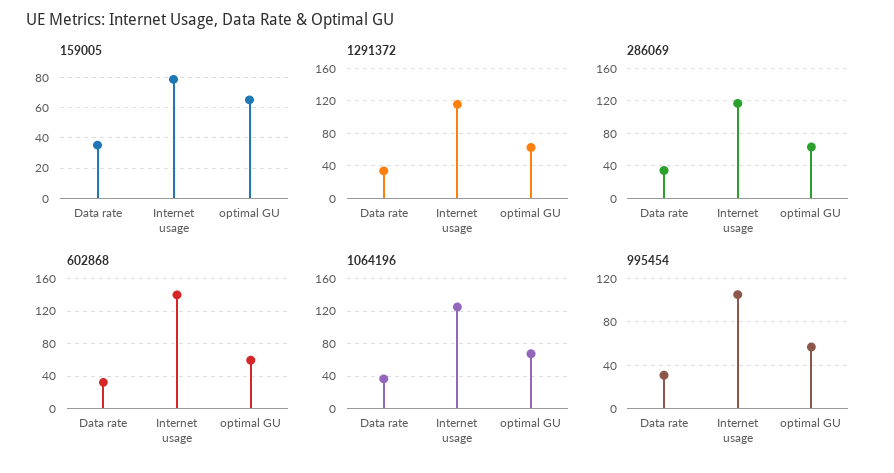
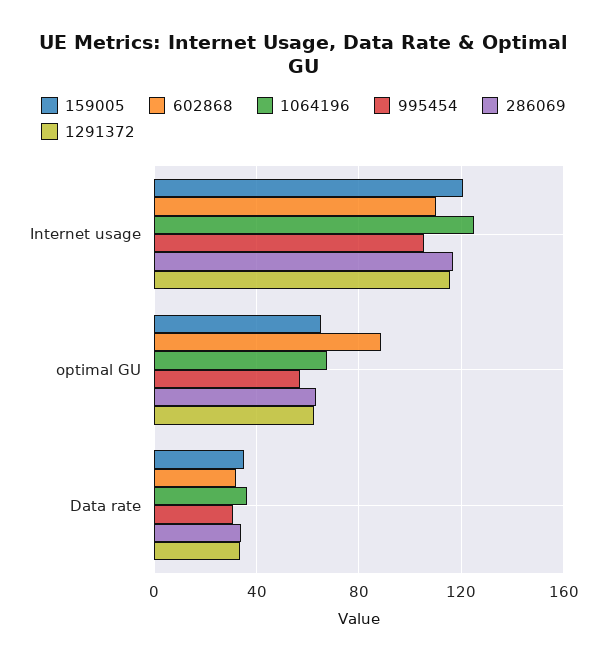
  {
    "159005": {
      "Data rate": 35,
-     "Internet usage": 80,
+     "Internet usage": 120,
      "optimal GU": 65
    },
    "1291372": {
      "Data rate": 35,
      "Internet usage": 115,
      "optimal GU": 60
    },
    "286069": {
      "Data rate": 35,
      "Internet usage": 115,
      "optimal GU": 65
    },
    "602868": {
      "Data rate": 30,
-     "Internet usage": 140,
+     "Internet usage": 110,
-     "optimal GU": 60
+     "optimal GU": 90
    },
    "1064196": {
      "Data rate": 35,
      "Internet usage": 125,
      "optimal GU": 70
    },
    "995454": {
      "Data rate": 30,
      "Internet usage": 105,
      "optimal GU": 55
    }
  }

